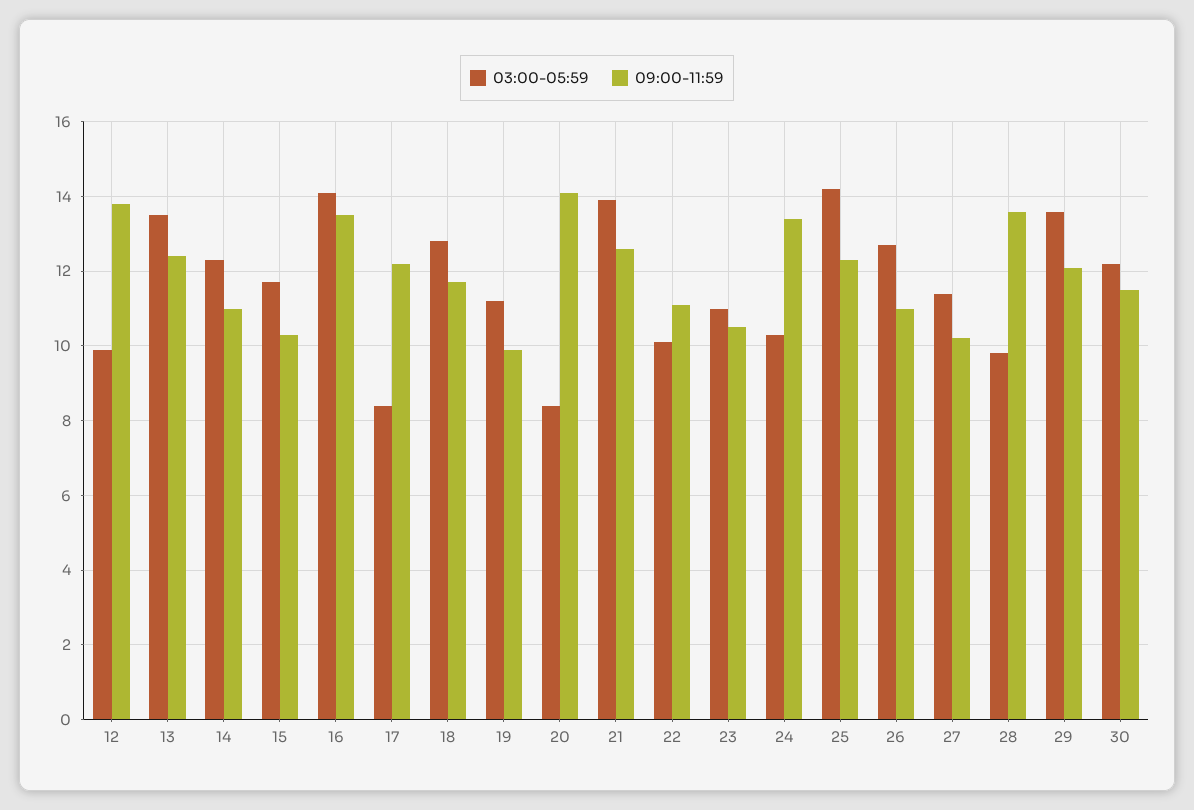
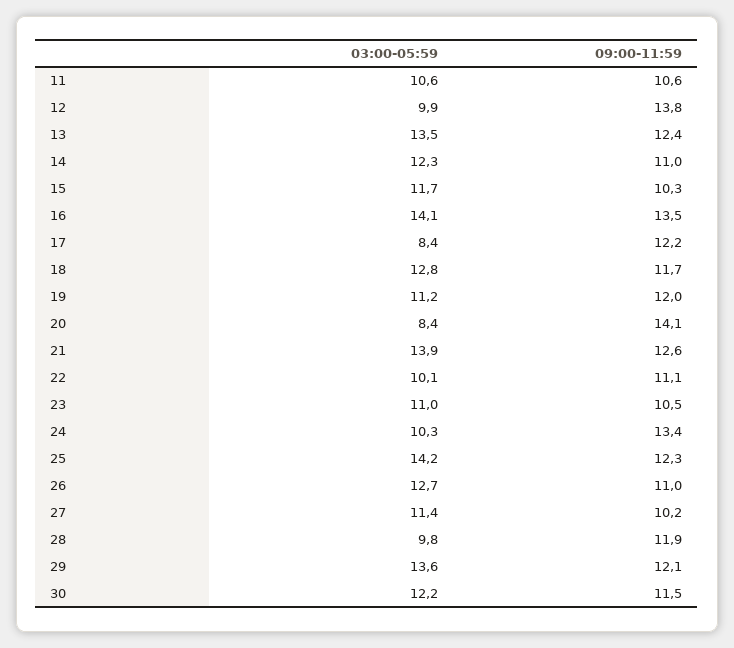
  {
    "03:00-05:59": {
      "12": 9.9,
      "13": 13.5,
      "14": 12.3,
      "15": 11.7,
      "16": 14.1,
      "17": 8.4,
      "18": 12.8,
      "19": 11.2,
      "20": 8.4,
      "21": 13.9,
      "22": 10.1,
      "23": 11,
      "24": 10.3,
      "25": 14.2,
      "26": 12.7,
      "27": 11.4,
      "28": 9.8,
      "29": 13.6,
-     "30": 12.2
+     "30": 12.2,
+     "11": 10.6
    },
    "09:00-11:59": {
      "12": 13.8,
      "13": 12.4,
      "14": 11,
      "15": 10.3,
      "16": 13.5,
      "17": 12.2,
      "18": 11.7,
-     "19": 10,
+     "19": 12,
      "20": 14.1,
      "21": 12.6,
      "22": 11.1,
      "23": 10.5,
      "24": 13.4,
      "25": 12.3,
      "26": 11,
      "27": 10.2,
-     "28": 13.5,
+     "28": 11.9,
      "29": 12.1,
-     "30": 11.5
+     "30": 11.5,
+     "11": 10.6
    }
  }

